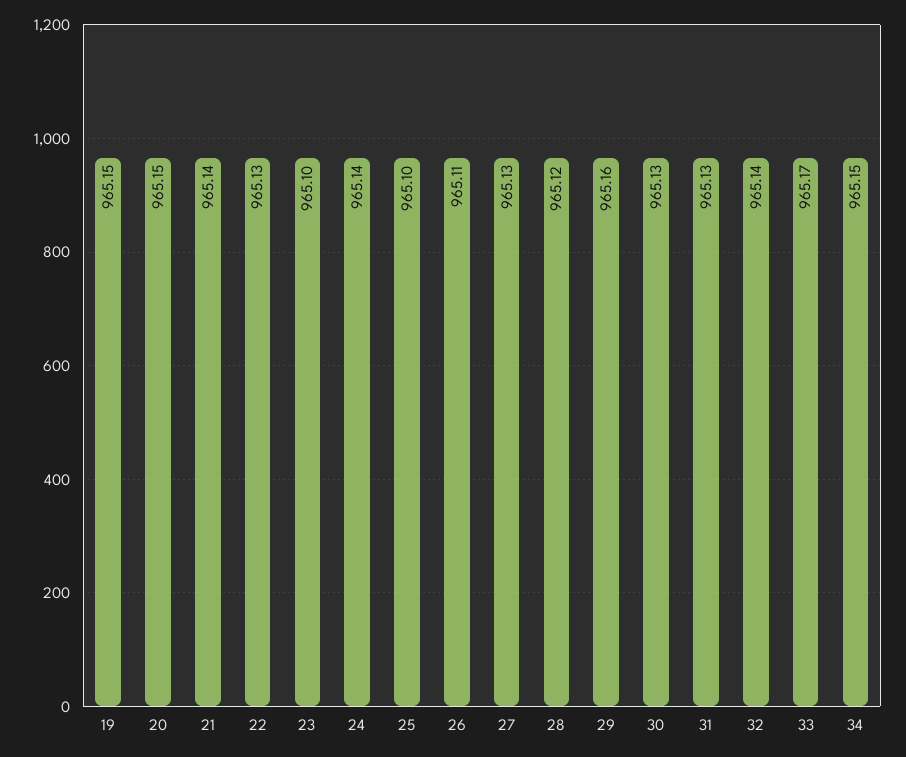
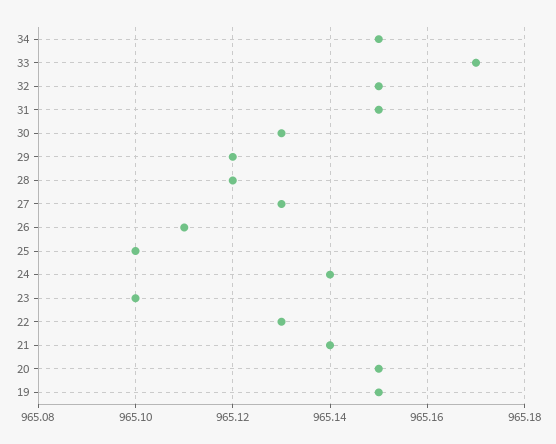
  {
    "19": 965.15,
    "20": 965.15,
    "21": 965.14,
    "22": 965.13,
    "23": 965.1,
    "24": 965.14,
    "25": 965.1,
    "26": 965.11,
    "27": 965.13,
    "28": 965.12,
-   "29": 965.16,
+   "29": 965.12,
    "30": 965.13,
-   "31": 965.13,
+   "31": 965.15,
-   "32": 965.14,
+   "32": 965.15,
    "33": 965.17,
    "34": 965.15
  }

